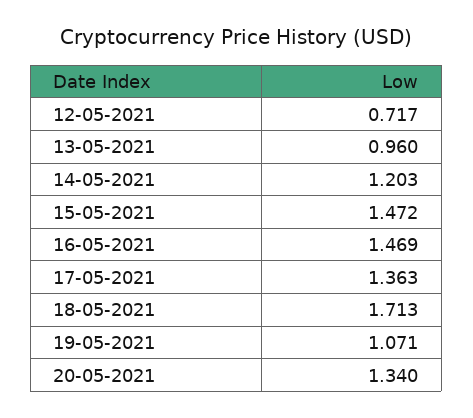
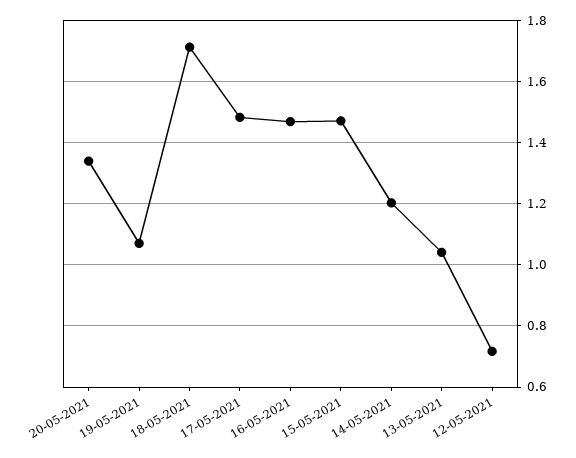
  {
    "12-05-2021": 0.717,
-   "13-05-2021": 0.96,
+   "13-05-2021": 1.04,
    "14-05-2021": 1.203,
    "15-05-2021": 1.472,
    "16-05-2021": 1.469,
-   "17-05-2021": 1.363,
+   "17-05-2021": 1.48,
    "18-05-2021": 1.713,
    "19-05-2021": 1.071,
    "20-05-2021": 1.34
  }

